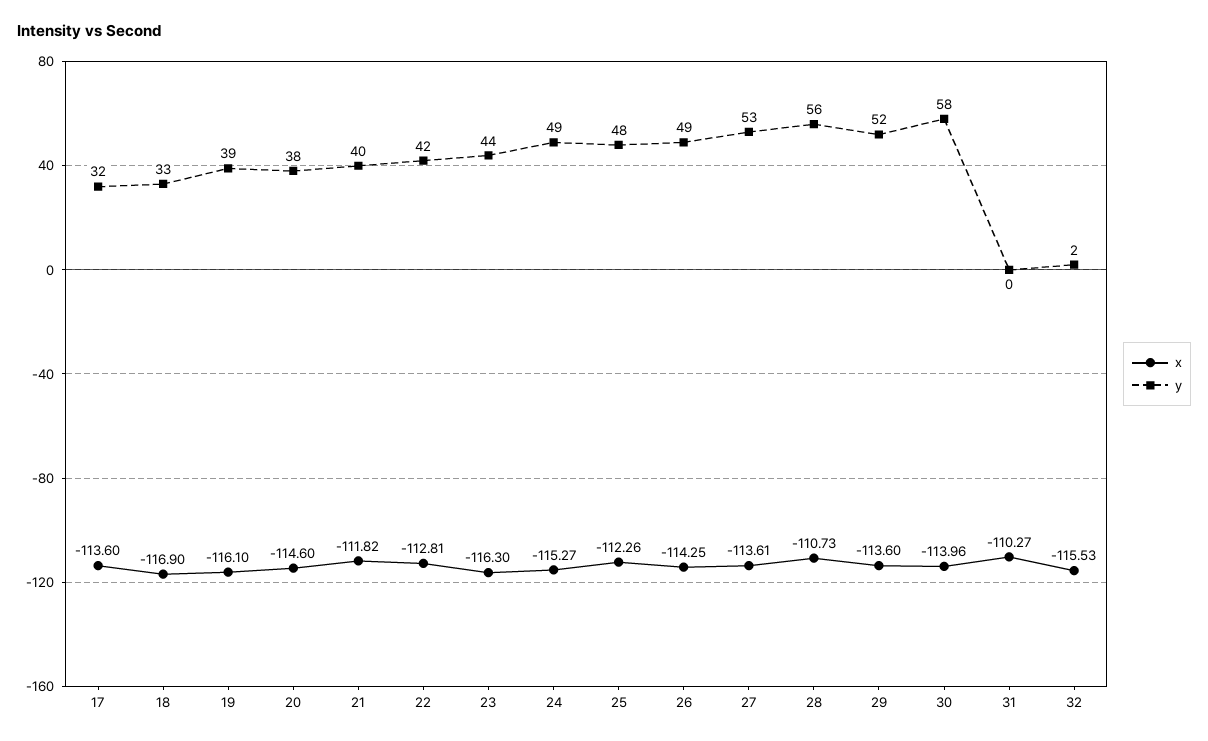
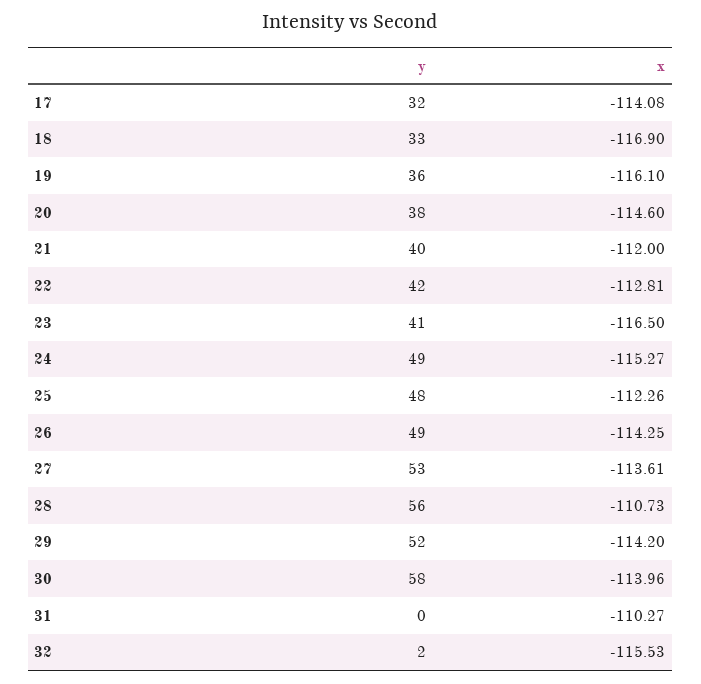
  {
    "x": {
-     "17": -113.6,
+     "17": -114.08,
      "18": -116.9,
      "19": -116.1,
      "20": -114.6,
-     "21": -111.82,
+     "21": -112,
      "22": -112.81,
-     "23": -116.3,
+     "23": -116.5,
      "24": -115.27,
      "25": -112.26,
      "26": -114.25,
      "27": -113.61,
      "28": -110.73,
-     "29": -113.6,
+     "29": -114.2,
      "30": -113.96,
      "31": -110.27,
      "32": -115.53
    },
    "y": {
      "17": 32,
      "18": 33,
-     "19": 39,
+     "19": 36,
      "20": 38,
      "21": 40,
      "22": 42,
-     "23": 44,
+     "23": 41,
      "24": 49,
      "25": 48,
      "26": 49,
      "27": 53,
      "28": 56,
      "29": 52,
      "30": 58,
      "31": 0,
      "32": 2
    }
  }

